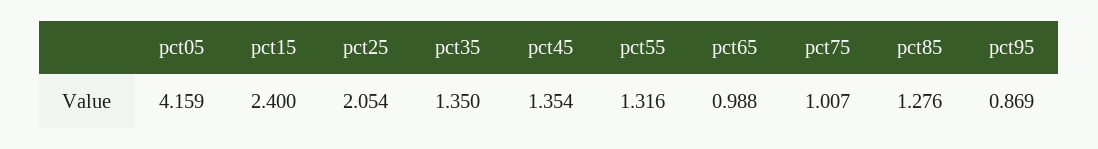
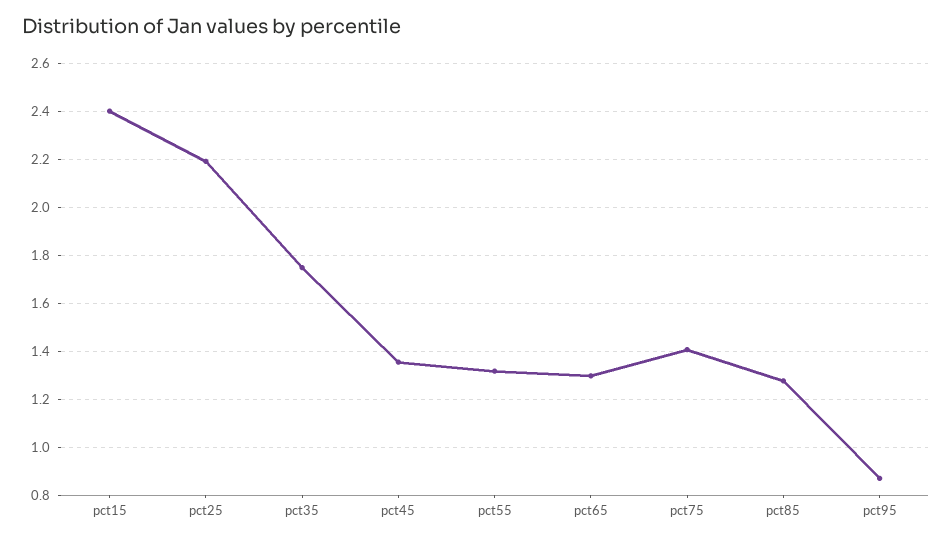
  {
-   "pct05": 4.159,
    "pct15": 2.4,
-   "pct25": 2.054,
+   "pct25": 2.2,
-   "pct35": 1.35,
+   "pct35": 1.75,
    "pct45": 1.354,
    "pct55": 1.316,
-   "pct65": 0.988,
+   "pct65": 1.3,
-   "pct75": 1.007,
+   "pct75": 1.4,
    "pct85": 1.276,
    "pct95": 0.869
  }

